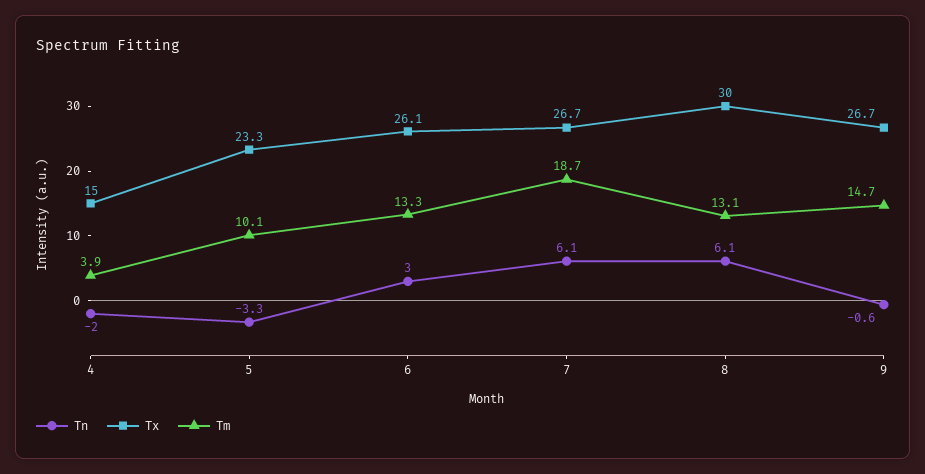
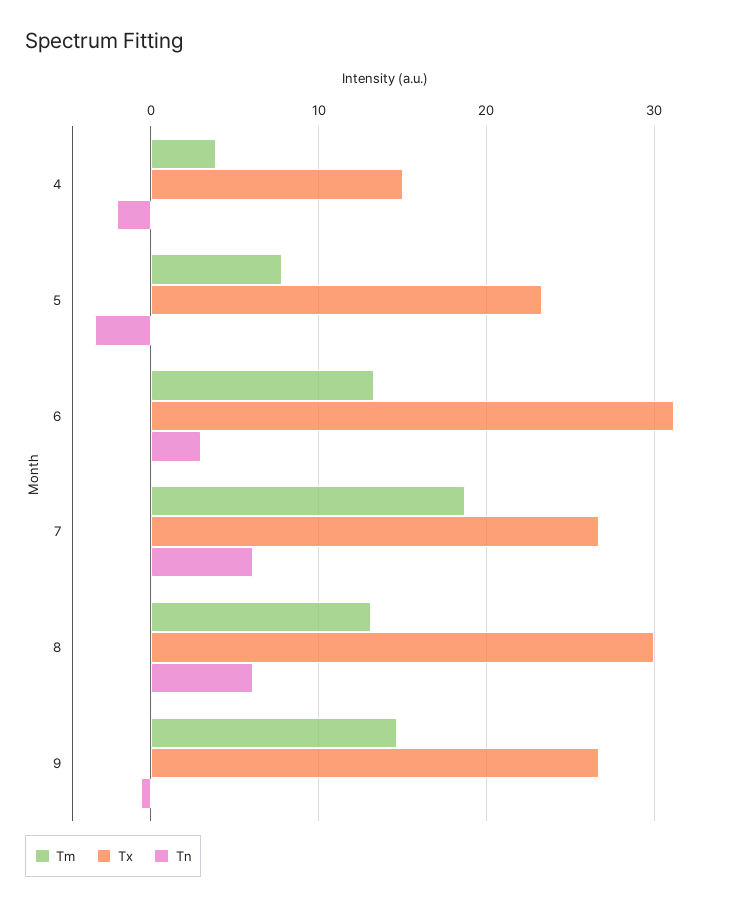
  {
    "Tn": {
      "4": -2,
      "5": -3.3,
      "6": 3,
      "7": 6.1,
      "8": 6.1,
      "9": -0.6
    },
    "Tx": {
      "4": 15,
      "5": 23.3,
-     "6": 26.1,
+     "6": 31,
      "7": 26.7,
      "8": 30,
      "9": 26.7
    },
    "Tm": {
      "4": 3.9,
-     "5": 10.1,
+     "5": 8,
      "6": 13.3,
      "7": 18.7,
      "8": 13.1,
      "9": 14.7
    }
  }

